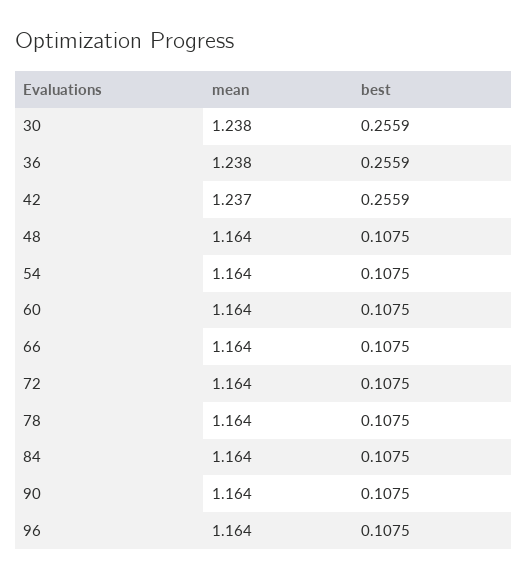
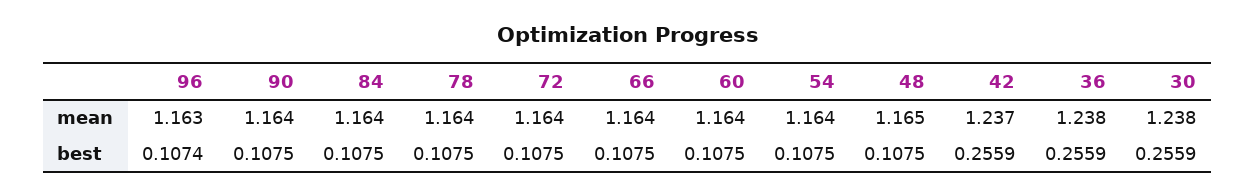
  {
    "mean": {
      "30": 1.238,
      "36": 1.238,
      "42": 1.237,
-     "48": 1.164,
+     "48": 1.165,
      "54": 1.164,
      "60": 1.164,
      "66": 1.164,
      "72": 1.164,
      "78": 1.164,
      "84": 1.164,
      "90": 1.164,
-     "96": 1.164
+     "96": 1.163
    },
    "best": {
      "30": 0.2559,
      "36": 0.2559,
      "42": 0.2559,
      "48": 0.1075,
      "54": 0.1075,
      "60": 0.1075,
      "66": 0.1075,
      "72": 0.1075,
      "78": 0.1075,
      "84": 0.1075,
      "90": 0.1075,
-     "96": 0.1075
+     "96": 0.1074
    }
  }

